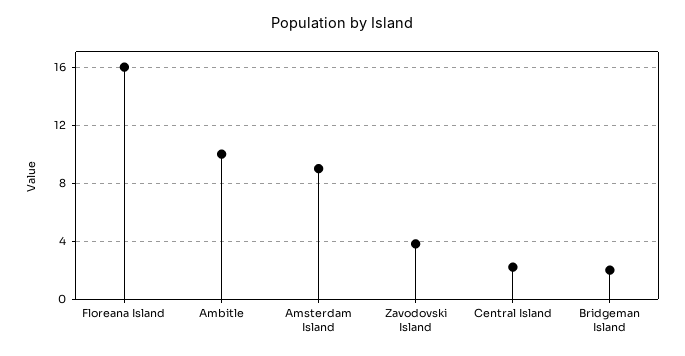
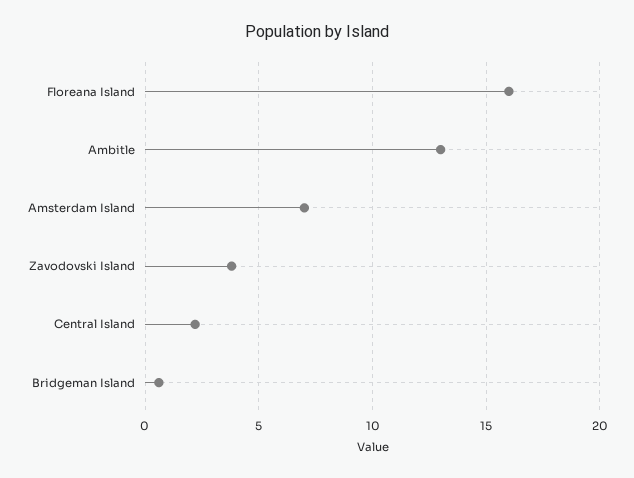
  {
    "Floreana Island": 16,
-   "Ambitle": 10,
+   "Ambitle": 13,
-   "Amsterdam Island": 9,
+   "Amsterdam Island": 7,
    "Zavodovski Island": 4,
    "Central Island": 2,
-   "Bridgeman Island": 2
+   "Bridgeman Island": 0.5
  }

